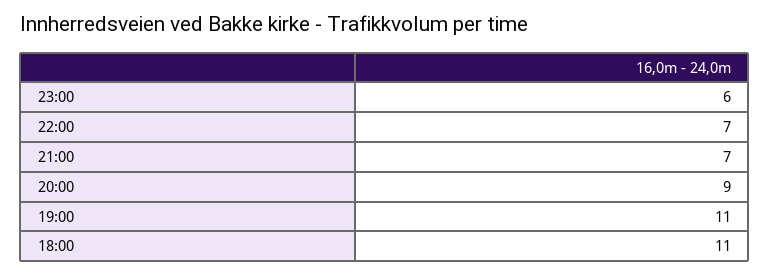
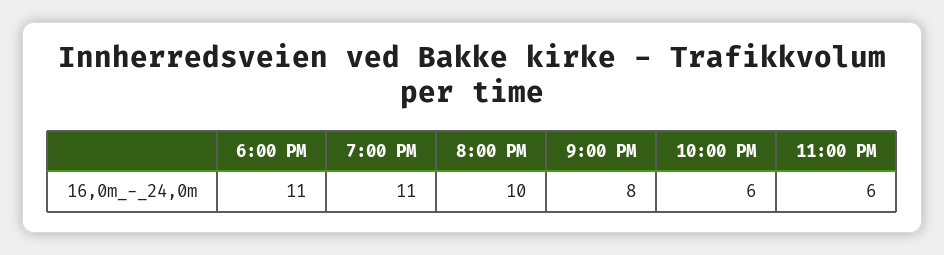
  {
    "23:00": 6,
-   "22:00": 7,
+   "22:00": 6,
-   "21:00": 7,
+   "21:00": 8,
-   "20:00": 9,
+   "20:00": 10,
    "19:00": 11,
    "18:00": 11
  }

